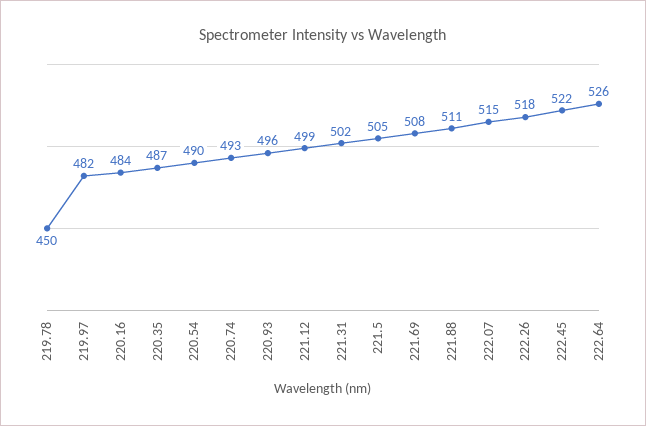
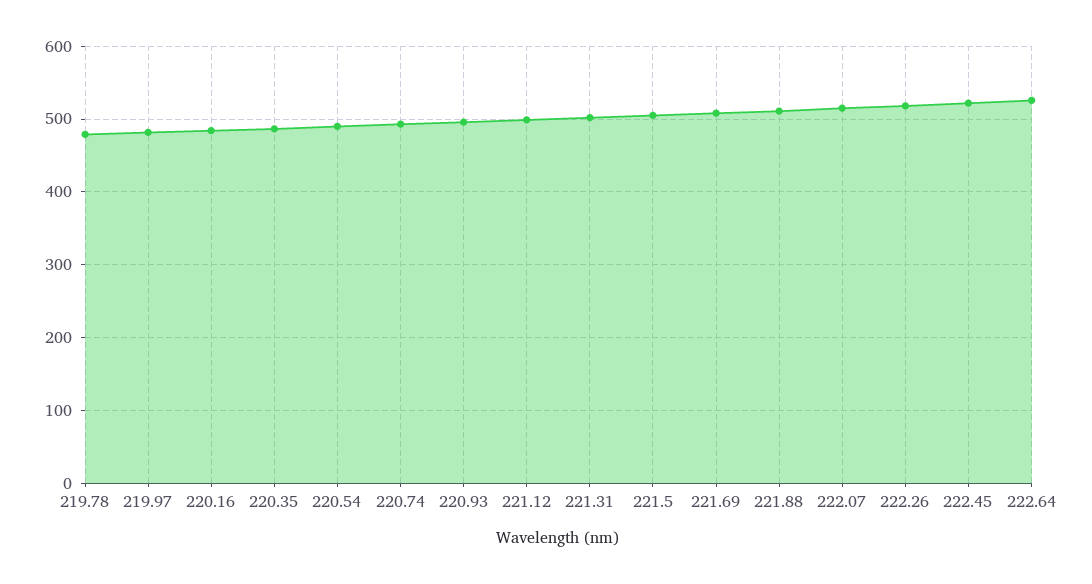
  {
-   "219.78": 450,
+   "219.78": 480,
    "219.97": 482,
    "220.16": 484,
    "220.35": 487,
    "220.54": 490,
    "220.74": 493,
    "220.93": 496,
    "221.12": 499,
    "221.31": 502,
    "221.5": 505,
    "221.69": 508,
    "221.88": 511,
    "222.07": 515,
    "222.26": 518,
    "222.45": 522,
    "222.64": 526
  }

